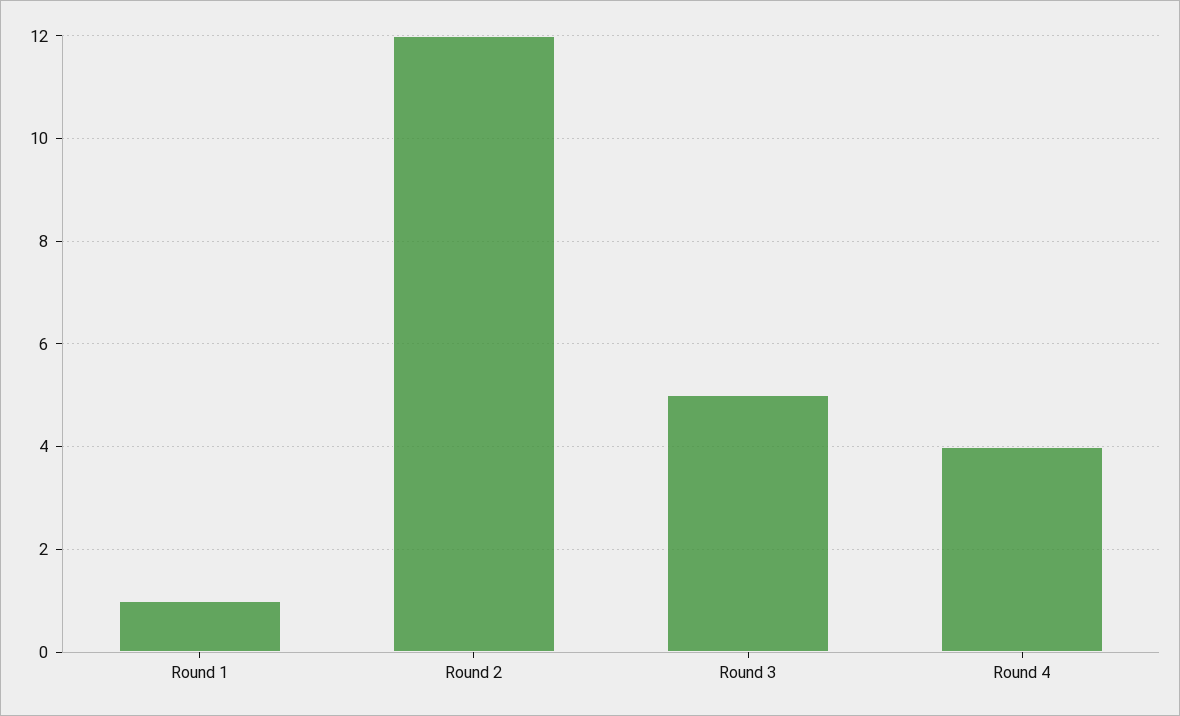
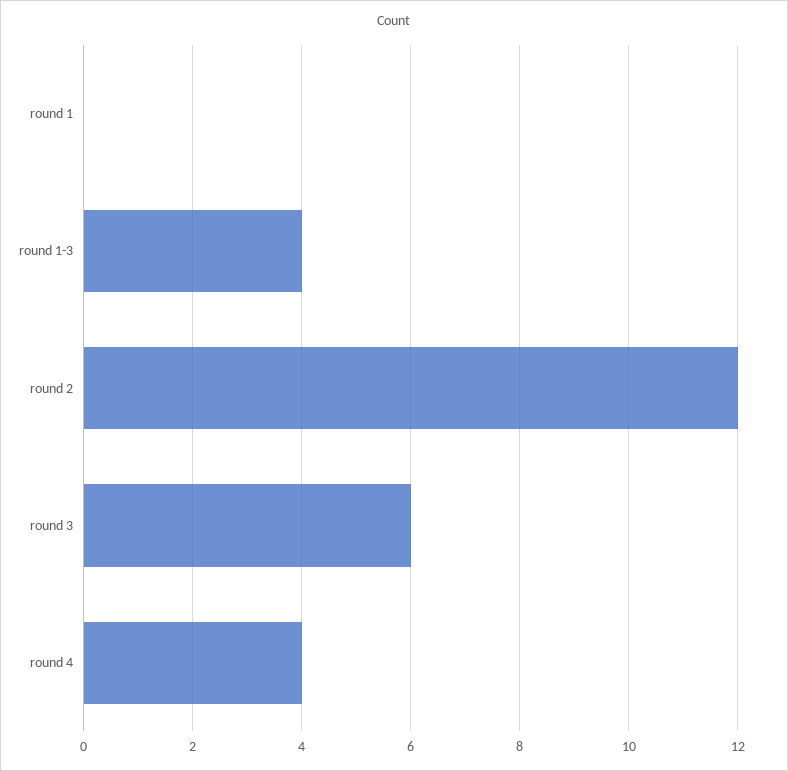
  {
-   "Round 1": 1,
+   "Round 1": 0,
    "Round 2": 12,
-   "Round 3": 5,
+   "Round 3": 6,
-   "Round 4": 4
+   "Round 4": 4,
+   "round 1-3": 4
  }

